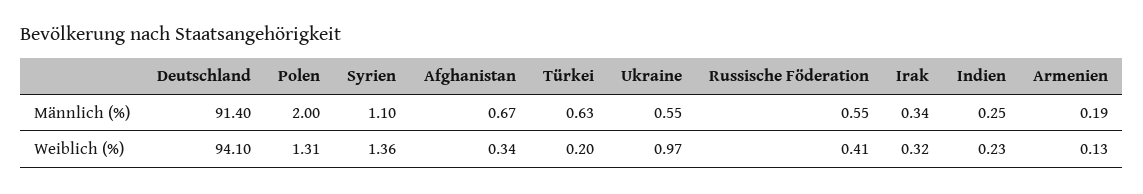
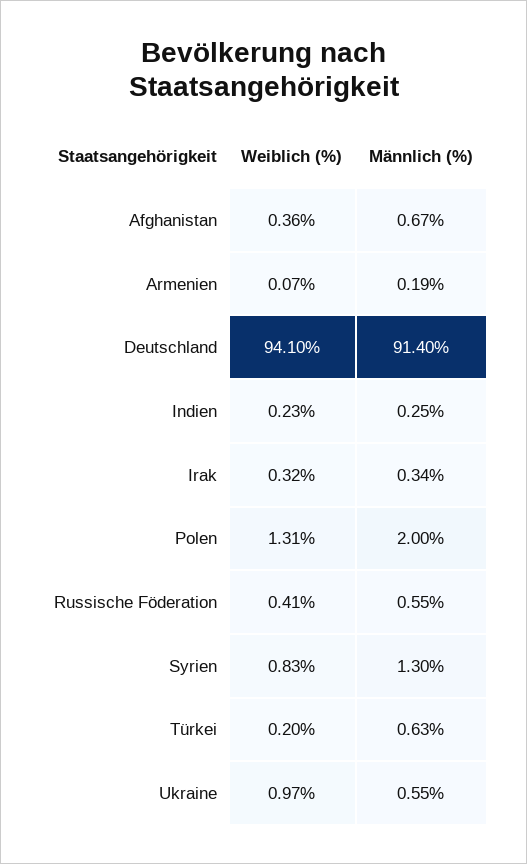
  {
    "Deutschland": {
      "Männlich (%)": 91.4,
      "Weiblich (%)": 94.1
    },
    "Polen": {
      "Männlich (%)": 2,
      "Weiblich (%)": 1.31
    },
    "Syrien": {
-     "Männlich (%)": 1.1,
+     "Männlich (%)": 1.3,
-     "Weiblich (%)": 1.36
+     "Weiblich (%)": 0.83
    },
    "Afghanistan": {
      "Männlich (%)": 0.67,
-     "Weiblich (%)": 0.34
+     "Weiblich (%)": 0.36
    },
    "Türkei": {
      "Männlich (%)": 0.63,
      "Weiblich (%)": 0.2
    },
    "Ukraine": {
      "Männlich (%)": 0.55,
      "Weiblich (%)": 0.97
    },
    "Russische Föderation": {
      "Männlich (%)": 0.55,
      "Weiblich (%)": 0.41
    },
    "Irak": {
      "Männlich (%)": 0.34,
      "Weiblich (%)": 0.32
    },
    "Indien": {
      "Männlich (%)": 0.25,
      "Weiblich (%)": 0.23
    },
    "Armenien": {
      "Männlich (%)": 0.19,
-     "Weiblich (%)": 0.13
+     "Weiblich (%)": 0.07
    }
  }

